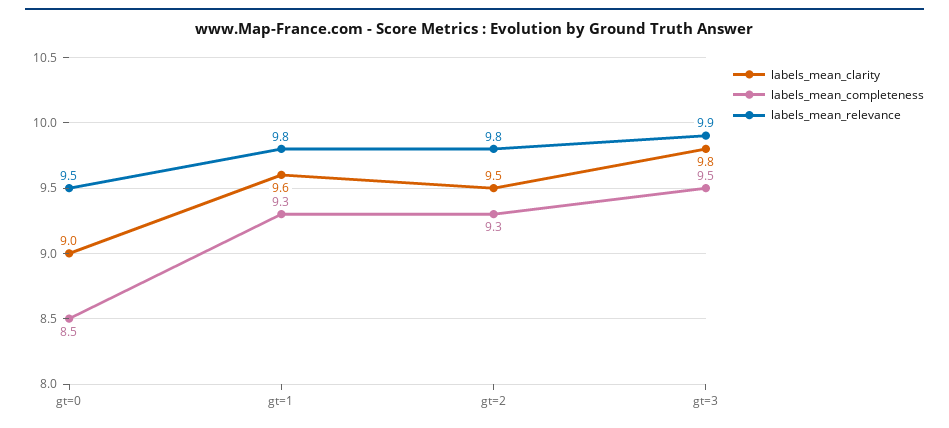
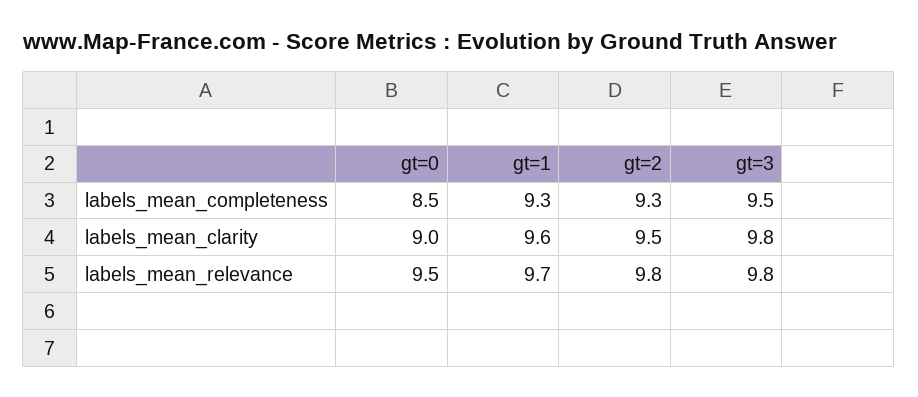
  {
    "labels_mean_clarity": {
      "gt=0": 9,
      "gt=1": 9.6,
      "gt=2": 9.5,
      "gt=3": 9.8
    },
    "labels_mean_completeness": {
      "gt=0": 8.5,
      "gt=1": 9.3,
      "gt=2": 9.3,
      "gt=3": 9.5
    },
    "labels_mean_relevance": {
      "gt=0": 9.5,
-     "gt=1": 9.8,
+     "gt=1": 9.7,
      "gt=2": 9.8,
-     "gt=3": 9.9
+     "gt=3": 9.8
    }
  }

